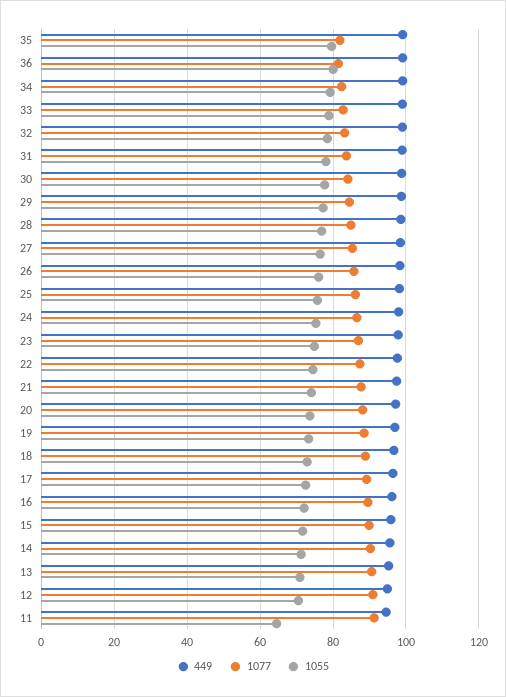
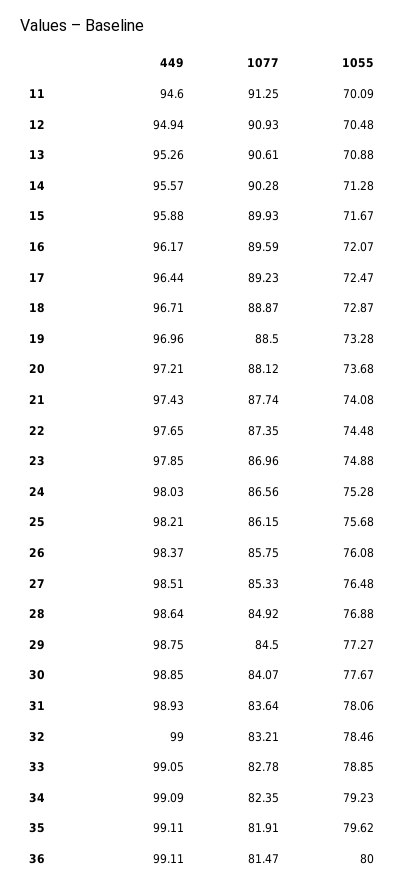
  {
    "449": {
      "35": 99.11,
      "36": 99.11,
      "34": 99.09,
      "33": 99.05,
      "32": 99,
      "31": 98.93,
      "30": 98.85,
      "29": 98.75,
      "28": 98.64,
      "27": 98.51,
      "26": 98.37,
      "25": 98.21,
      "24": 98.03,
      "23": 97.85,
      "22": 97.65,
      "21": 97.43,
      "20": 97.21,
      "19": 96.96,
      "18": 96.71,
      "17": 96.44,
      "16": 96.17,
      "15": 95.88,
      "14": 95.57,
      "13": 95.26,
      "12": 94.94,
      "11": 94.6
    },
    "1077": {
      "35": 81.91,
      "36": 81.47,
      "34": 82.35,
      "33": 82.78,
      "32": 83.21,
      "31": 83.64,
      "30": 84.07,
      "29": 84.5,
      "28": 84.92,
      "27": 85.33,
      "26": 85.75,
      "25": 86.15,
      "24": 86.56,
      "23": 86.96,
      "22": 87.35,
      "21": 87.74,
      "20": 88.12,
      "19": 88.5,
      "18": 88.87,
      "17": 89.23,
      "16": 89.59,
      "15": 89.93,
      "14": 90.28,
      "13": 90.61,
      "12": 90.93,
      "11": 91.25
    },
    "1055": {
      "35": 79.62,
      "36": 80,
      "34": 79.23,
      "33": 78.85,
      "32": 78.46,
      "31": 78.06,
      "30": 77.67,
      "29": 77.27,
      "28": 76.88,
      "27": 76.48,
      "26": 76.08,
      "25": 75.68,
      "24": 75.28,
      "23": 74.88,
      "22": 74.48,
      "21": 74.08,
      "20": 73.68,
      "19": 73.28,
      "18": 72.87,
      "17": 72.47,
      "16": 72.07,
      "15": 71.67,
      "14": 71.28,
      "13": 70.88,
      "12": 70.48,
-     "11": 64
+     "11": 70.09
    }
  }

